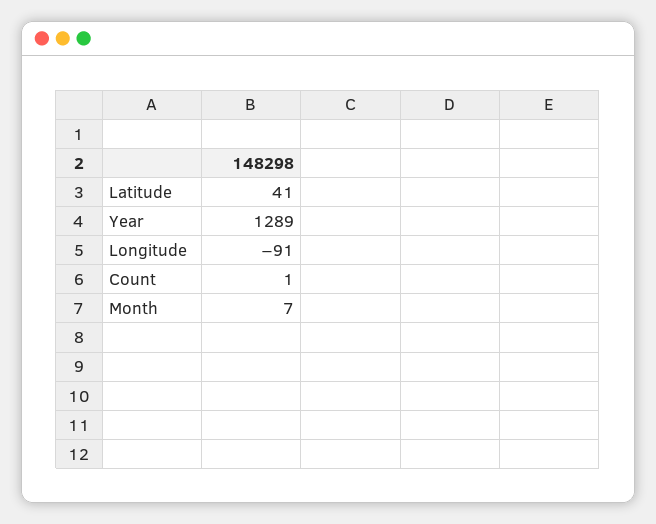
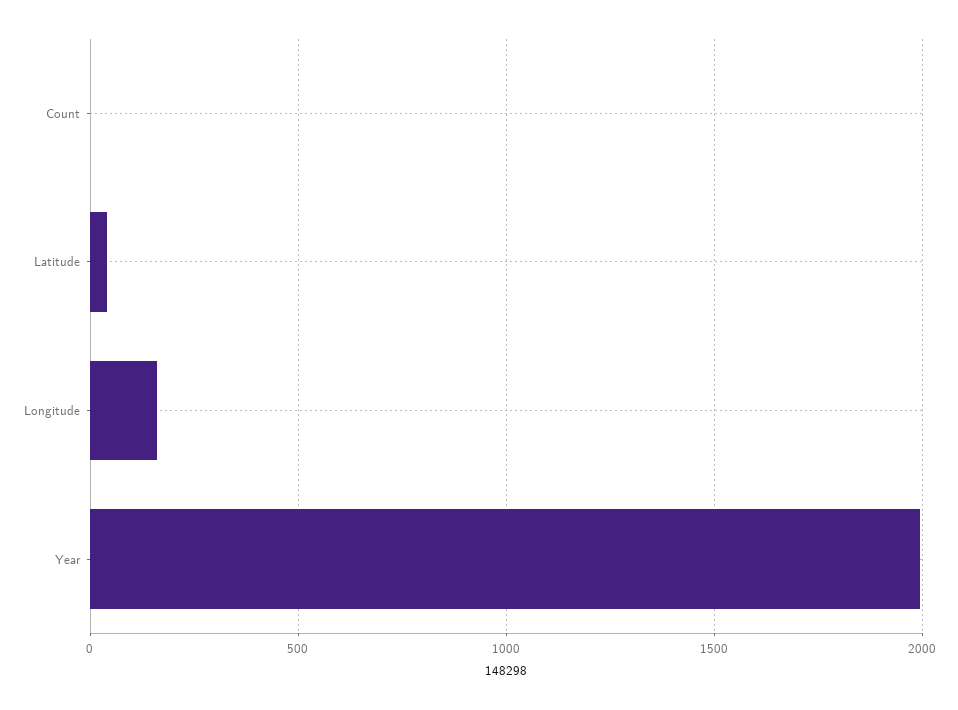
  {
    "Latitude": 41,
-   "Year": 1289,
+   "Year": 2000,
-   "Longitude": -91,
+   "Longitude": 150,
-   "Count": 1,
+   "Count": 1
-   "Month": 7
  }

